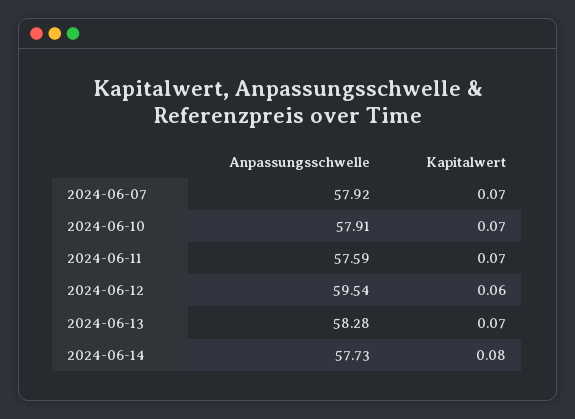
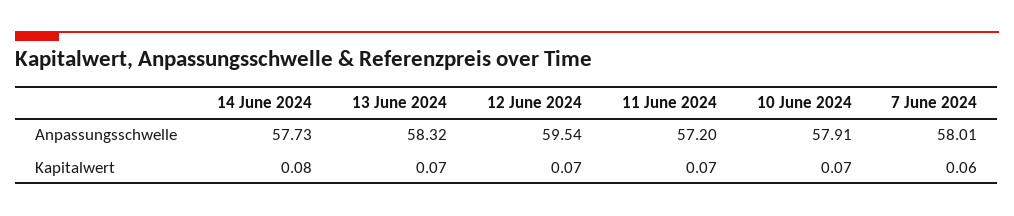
  {
    "Anpassungsschwelle": {
-     "2024-06-07": 57.92,
+     "2024-06-07": 58.01,
      "2024-06-10": 57.91,
-     "2024-06-11": 57.59,
+     "2024-06-11": 57.2,
      "2024-06-12": 59.54,
-     "2024-06-13": 58.28,
+     "2024-06-13": 58.32,
      "2024-06-14": 57.73
    },
    "Kapitalwert": {
-     "2024-06-07": 0.07,
+     "2024-06-07": 0.06,
      "2024-06-10": 0.07,
      "2024-06-11": 0.07,
-     "2024-06-12": 0.06,
+     "2024-06-12": 0.07,
      "2024-06-13": 0.07,
      "2024-06-14": 0.08
    }
  }

